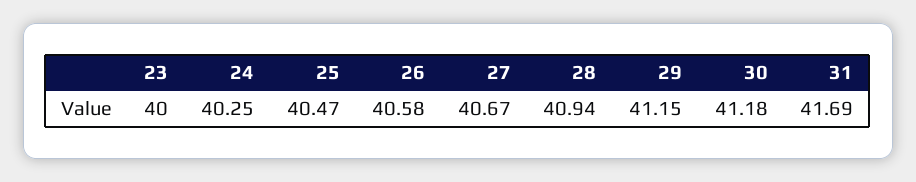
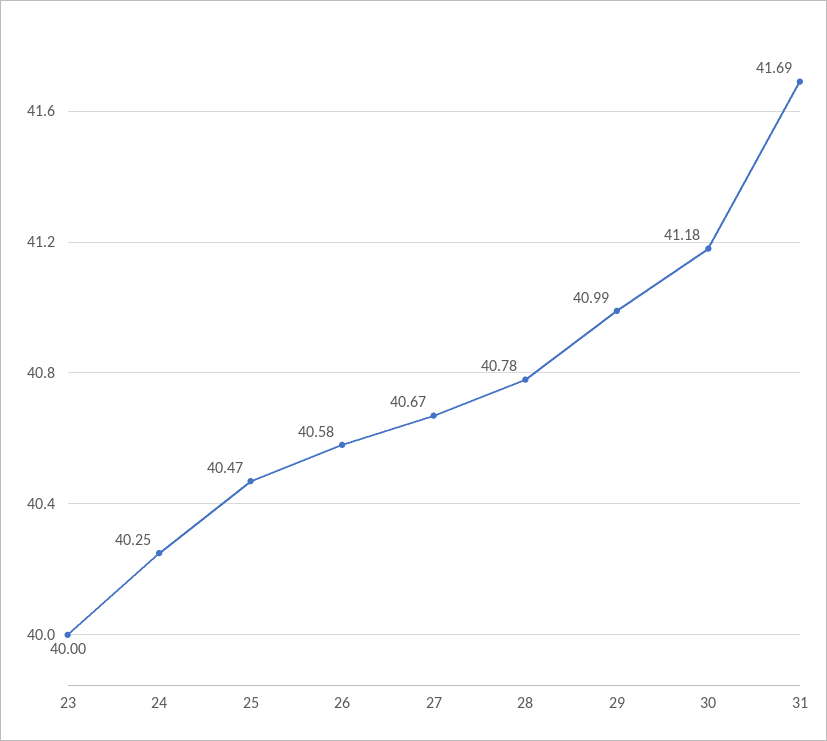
  {
    "23": 40,
    "24": 40.25,
    "25": 40.47,
    "26": 40.58,
    "27": 40.67,
-   "28": 40.94,
+   "28": 40.78,
-   "29": 41.15,
+   "29": 40.99,
    "30": 41.18,
    "31": 41.69
  }

